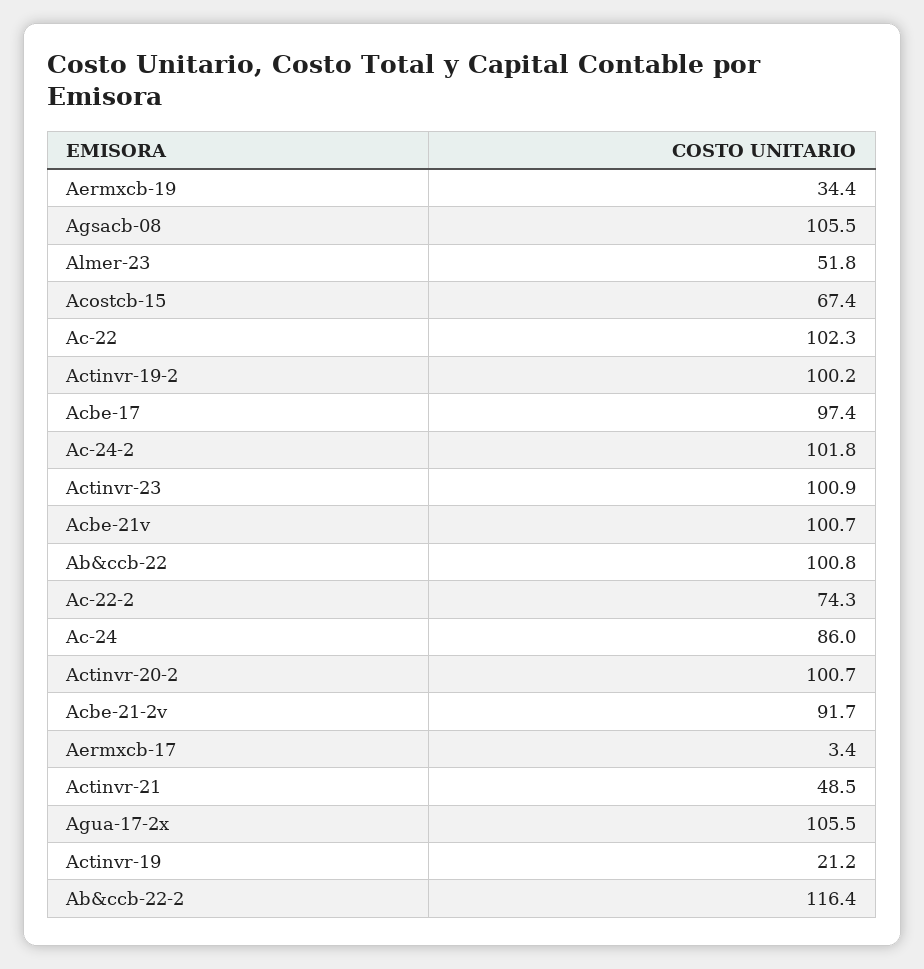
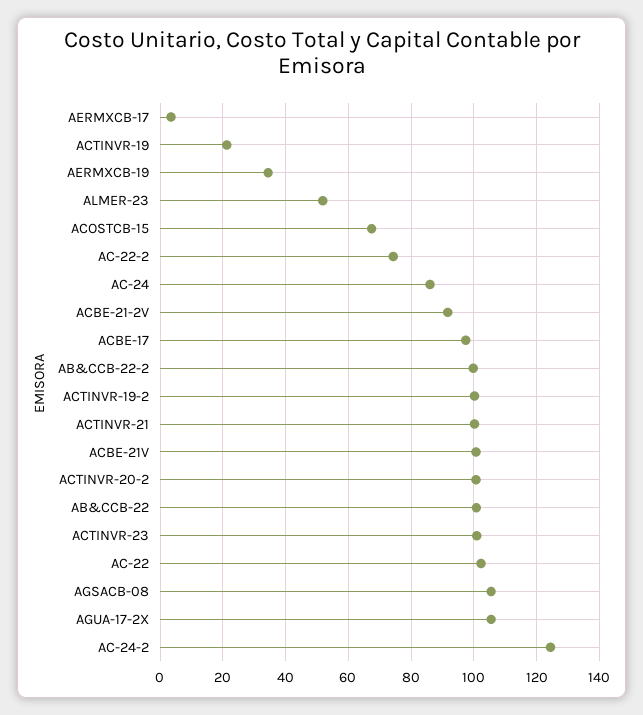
  {
    "Aermxcb-19": 34.4,
    "Agsacb-08": 105.5,
    "Almer-23": 51.8,
    "Acostcb-15": 67.4,
    "Ac-22": 102.3,
    "Actinvr-19-2": 100.2,
    "Acbe-17": 97.4,
-   "Ac-24-2": 101.8,
+   "Ac-24-2": 124,
    "Actinvr-23": 100.9,
    "Acbe-21v": 100.7,
    "Ab&ccb-22": 100.8,
    "Ac-22-2": 74.3,
    "Ac-24": 86,
    "Actinvr-20-2": 100.7,
    "Acbe-21-2v": 91.7,
    "Aermxcb-17": 3.4,
-   "Actinvr-21": 48.5,
+   "Actinvr-21": 100,
    "Agua-17-2x": 105.5,
    "Actinvr-19": 21.2,
-   "Ab&ccb-22-2": 116.4
+   "Ab&ccb-22-2": 100
  }

